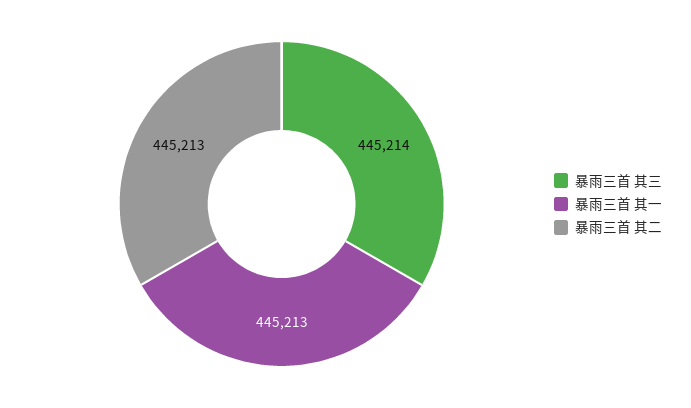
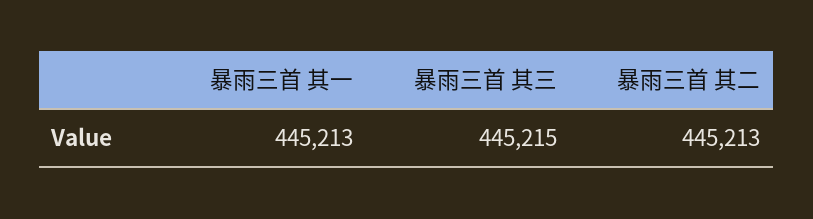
  {
-   "暴雨三首 其三": 445214,
+   "暴雨三首 其三": 445215,
    "暴雨三首 其一": 445213,
    "暴雨三首 其二": 445213
  }

